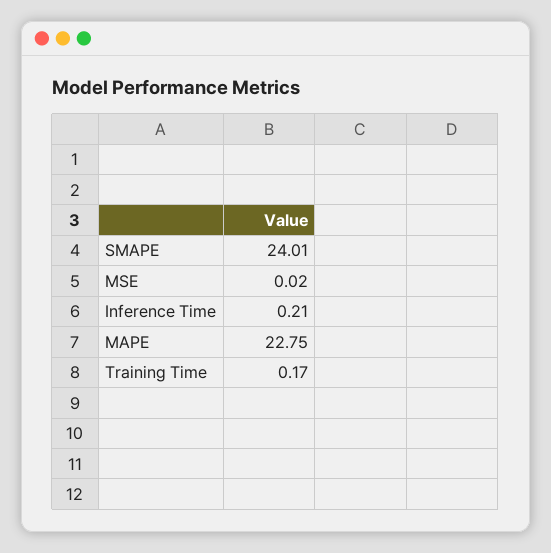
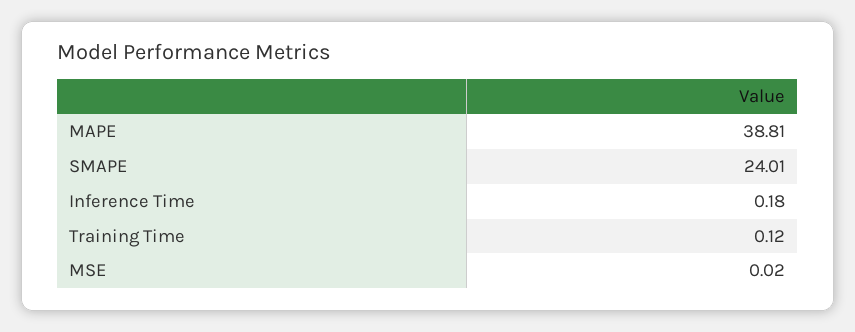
  {
    "SMAPE": 24.01,
    "MSE": 0.02,
-   "Inference Time": 0.21,
+   "Inference Time": 0.18,
-   "MAPE": 22.75,
+   "MAPE": 38.81,
-   "Training Time": 0.17
+   "Training Time": 0.12
  }

